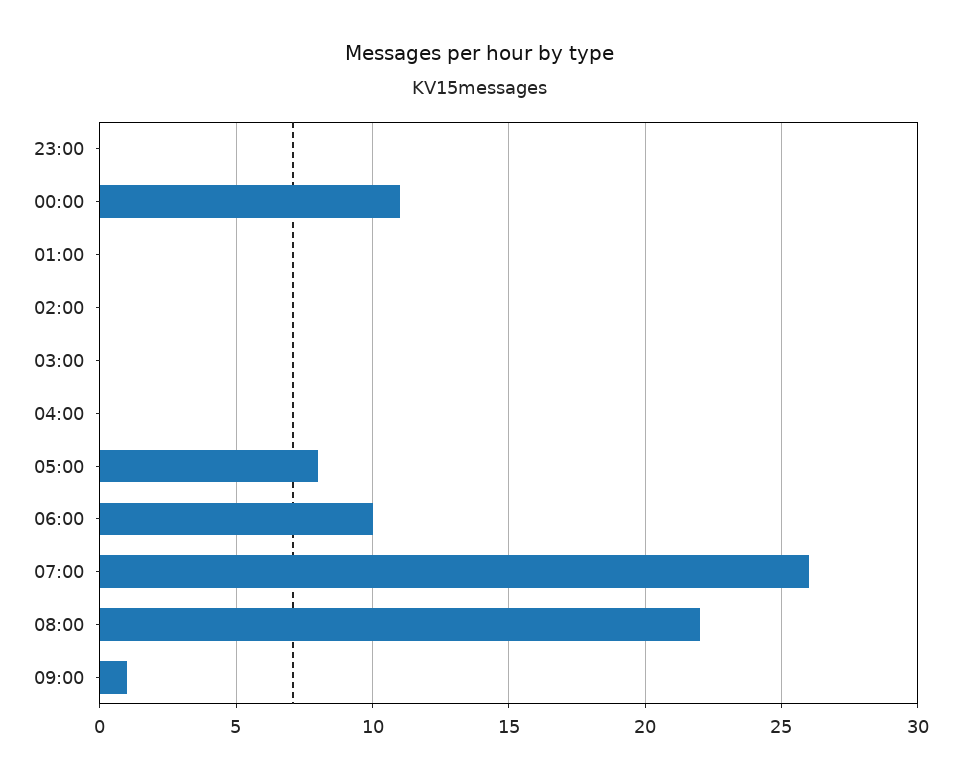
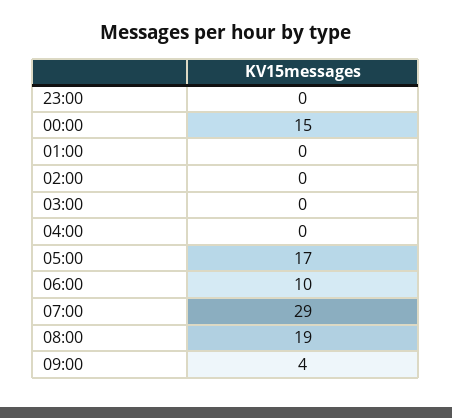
  {
    "23:00": 0,
-   "00:00": 11,
+   "00:00": 15,
    "01:00": 0,
    "02:00": 0,
    "03:00": 0,
    "04:00": 0,
-   "05:00": 8,
+   "05:00": 17,
    "06:00": 10,
-   "07:00": 26,
+   "07:00": 29,
-   "08:00": 22,
+   "08:00": 19,
-   "09:00": 1
+   "09:00": 4
  }

